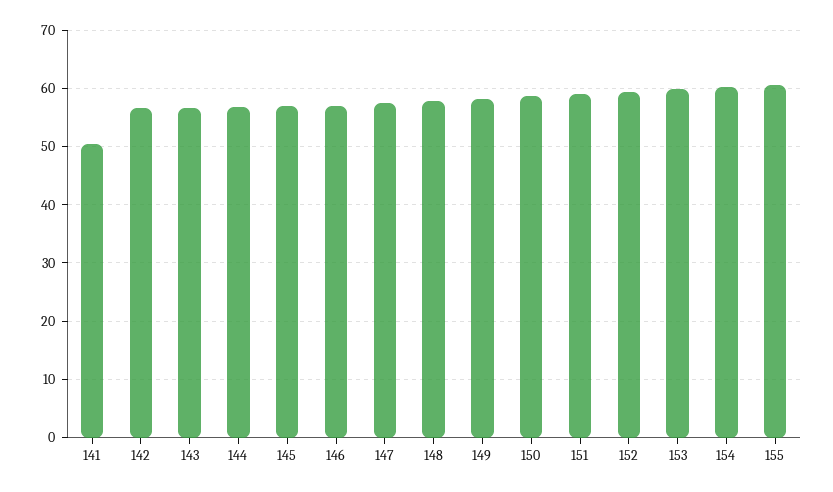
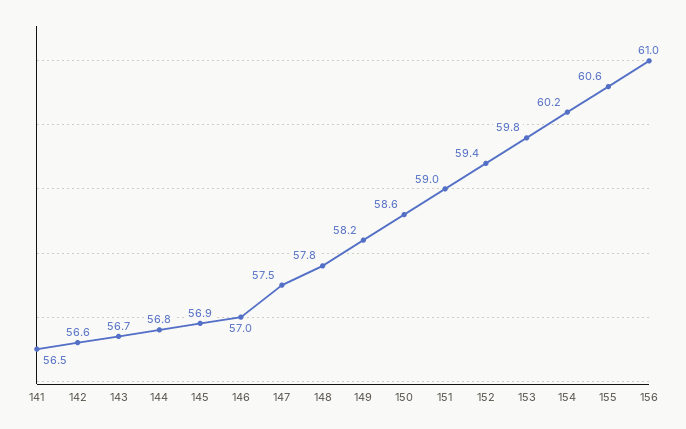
  {
-   "141": 50,
+   "141": 56.5,
    "142": 56.6,
    "143": 56.7,
    "144": 56.8,
    "145": 56.9,
    "146": 57,
    "147": 57.5,
    "148": 57.8,
    "149": 58.2,
    "150": 58.6,
    "151": 59,
    "152": 59.4,
    "153": 59.8,
    "154": 60.2,
-   "155": 60.6
+   "155": 60.6,
+   "156": 61
  }

